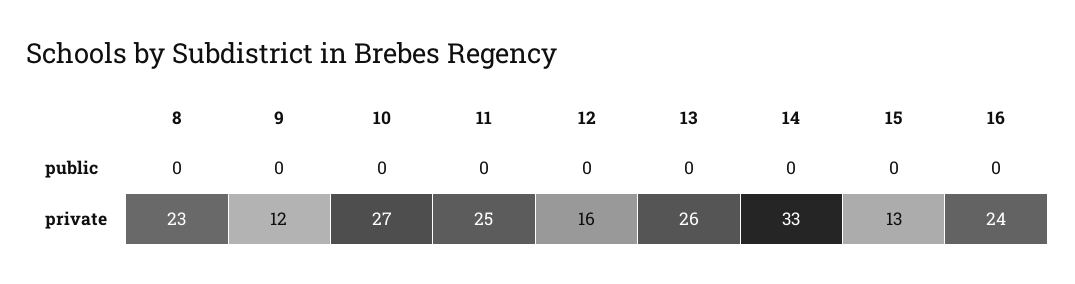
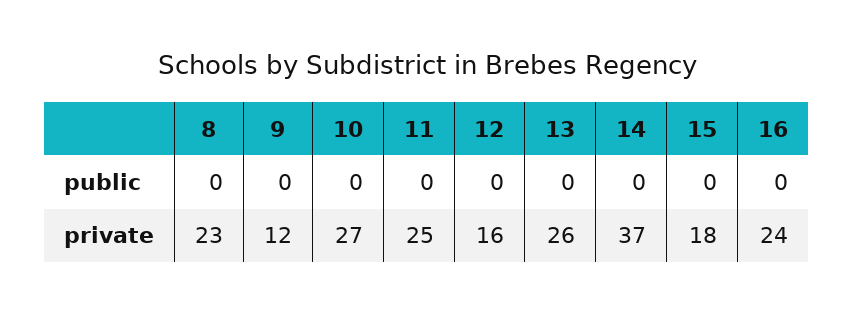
  {
    "8": {
      "public": 0,
      "private": 23
    },
    "9": {
      "public": 0,
      "private": 12
    },
    "10": {
      "public": 0,
      "private": 27
    },
    "11": {
      "public": 0,
      "private": 25
    },
    "12": {
      "public": 0,
      "private": 16
    },
    "13": {
      "public": 0,
      "private": 26
    },
    "14": {
      "public": 0,
-     "private": 33
+     "private": 37
    },
    "15": {
      "public": 0,
-     "private": 13
+     "private": 18
    },
    "16": {
      "public": 0,
      "private": 24
    }
  }

